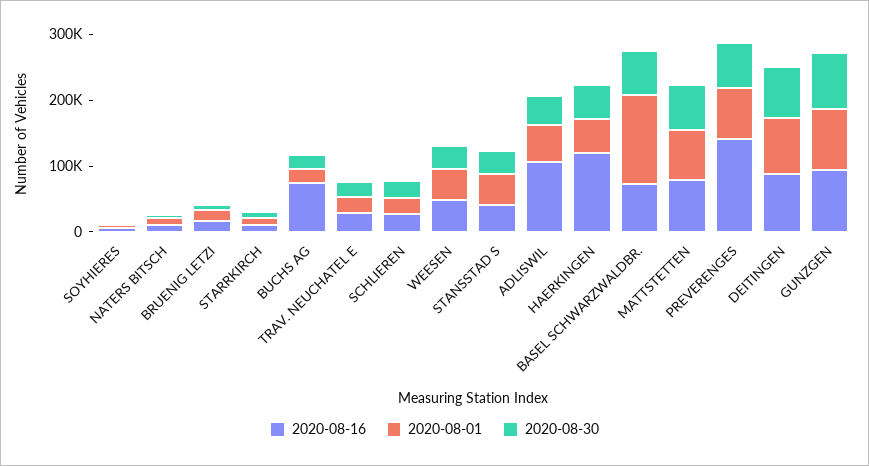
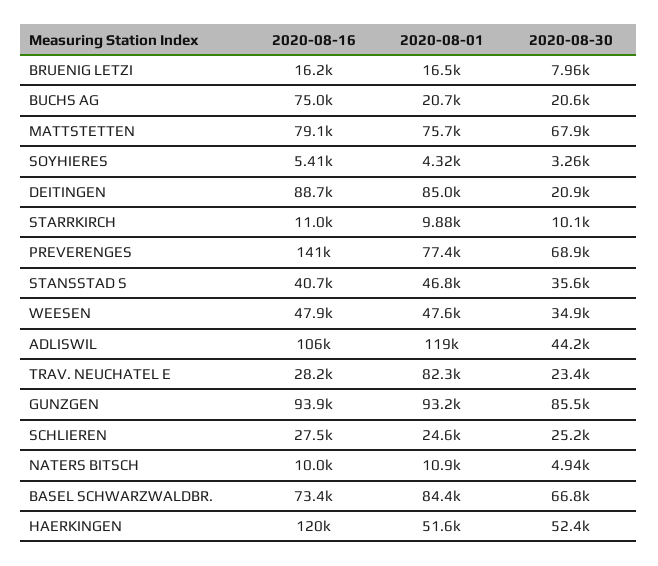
  {
    "2020-08-16": {
      "SOYHIERES": 5410,
      "NATERS BITSCH": 10000,
      "BRUENIG LETZI": 16200,
      "STARRKIRCH": 11000,
      "BUCHS AG": 75000,
      "TRAV. NEUCHATEL E": 28200,
      "SCHLIEREN": 27500,
      "WEESEN": 47900,
      "STANSSTAD S": 40700,
      "ADLISWIL": 106000,
      "HAERKINGEN": 120000,
      "BASEL SCHWARZWALDBR.": 73400,
      "MATTSTETTEN": 79100,
      "PREVERENGES": 141000,
      "DEITINGEN": 88700,
      "GUNZGEN": 93900
    },
    "2020-08-01": {
      "SOYHIERES": 4320,
      "NATERS BITSCH": 10900,
      "BRUENIG LETZI": 16500,
      "STARRKIRCH": 9880,
      "BUCHS AG": 20700,
-     "TRAV. NEUCHATEL E": 20000,
+     "TRAV. NEUCHATEL E": 82300,
      "SCHLIEREN": 24600,
      "WEESEN": 47600,
      "STANSSTAD S": 46800,
-     "ADLISWIL": 60000,
+     "ADLISWIL": 119000,
      "HAERKINGEN": 51600,
-     "BASEL SCHWARZWALDBR.": 140000,
+     "BASEL SCHWARZWALDBR.": 84400,
      "MATTSTETTEN": 75700,
      "PREVERENGES": 77400,
      "DEITINGEN": 85000,
      "GUNZGEN": 93200
    },
    "2020-08-30": {
      "SOYHIERES": 3260,
      "NATERS BITSCH": 4940,
      "BRUENIG LETZI": 7960,
      "STARRKIRCH": 10100,
      "BUCHS AG": 20600,
      "TRAV. NEUCHATEL E": 23400,
      "SCHLIEREN": 25200,
      "WEESEN": 34900,
      "STANSSTAD S": 35600,
      "ADLISWIL": 44200,
      "HAERKINGEN": 52400,
      "BASEL SCHWARZWALDBR.": 66800,
      "MATTSTETTEN": 67900,
      "PREVERENGES": 68900,
-     "DEITINGEN": 80000,
+     "DEITINGEN": 20900,
      "GUNZGEN": 85500
    }
  }

